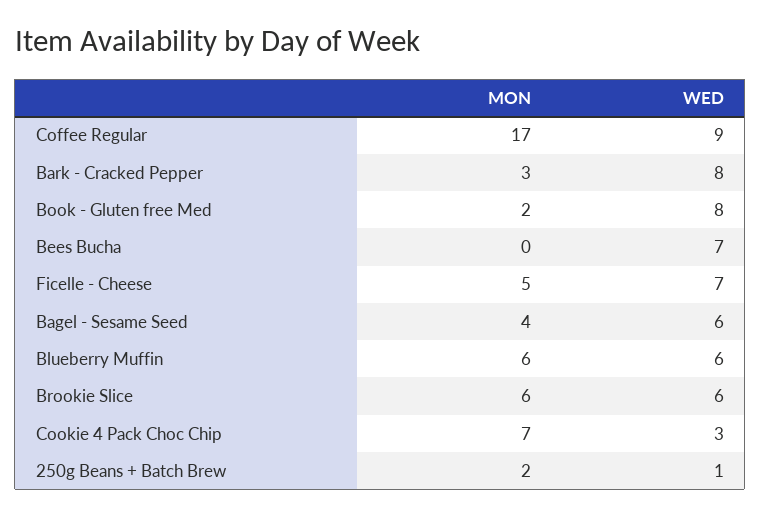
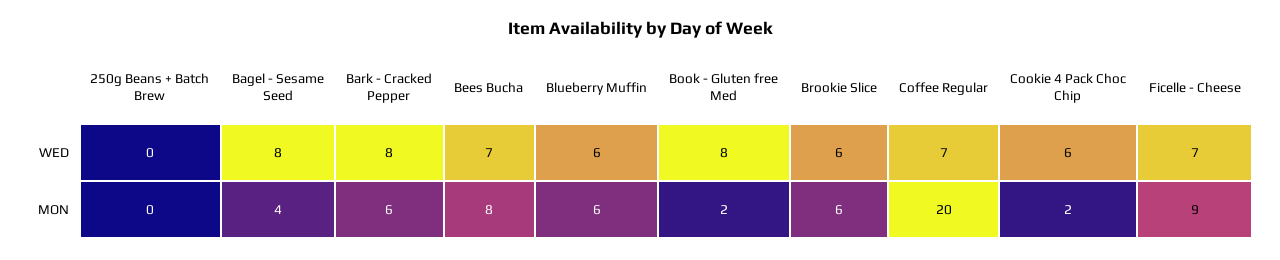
  {
    "MON": {
-     "Coffee Regular": 17,
+     "Coffee Regular": 20,
-     "Bark - Cracked Pepper": 3,
+     "Bark - Cracked Pepper": 6,
      "Book - Gluten free Med": 2,
-     "Bees Bucha": 0,
+     "Bees Bucha": 8,
-     "Ficelle - Cheese": 5,
+     "Ficelle - Cheese": 9,
      "Bagel - Sesame Seed": 4,
      "Blueberry Muffin": 6,
      "Brookie Slice": 6,
-     "Cookie 4 Pack Choc Chip": 7,
+     "Cookie 4 Pack Choc Chip": 2,
-     "250g Beans + Batch Brew": 2
+     "250g Beans + Batch Brew": 0
    },
    "WED": {
-     "Coffee Regular": 9,
+     "Coffee Regular": 7,
      "Bark - Cracked Pepper": 8,
      "Book - Gluten free Med": 8,
      "Bees Bucha": 7,
      "Ficelle - Cheese": 7,
-     "Bagel - Sesame Seed": 6,
+     "Bagel - Sesame Seed": 8,
      "Blueberry Muffin": 6,
      "Brookie Slice": 6,
-     "Cookie 4 Pack Choc Chip": 3,
+     "Cookie 4 Pack Choc Chip": 6,
-     "250g Beans + Batch Brew": 1
+     "250g Beans + Batch Brew": 0
    }
  }

